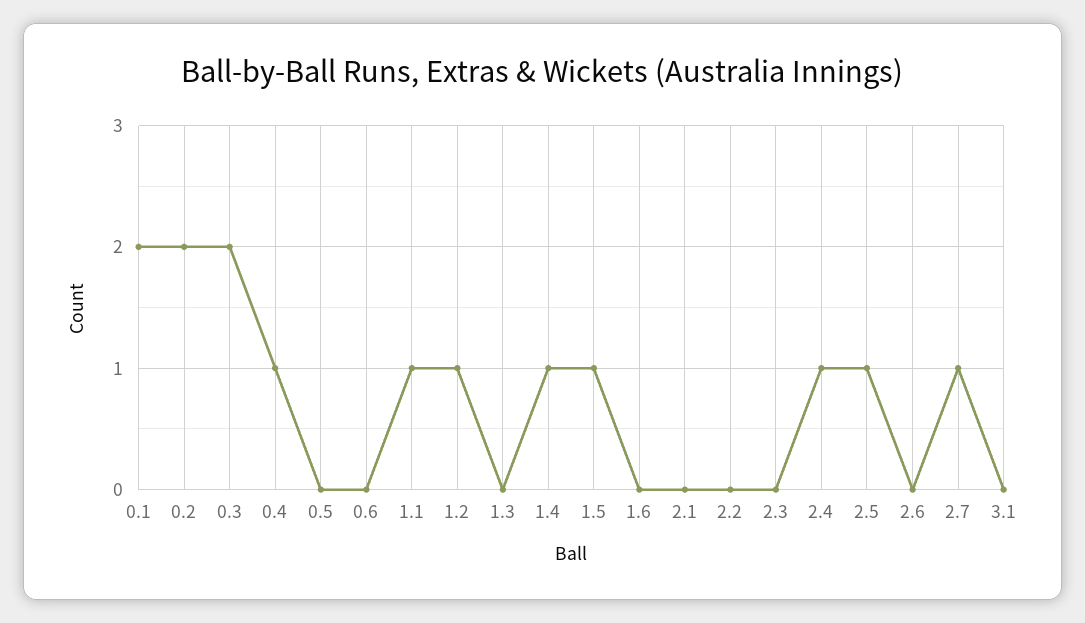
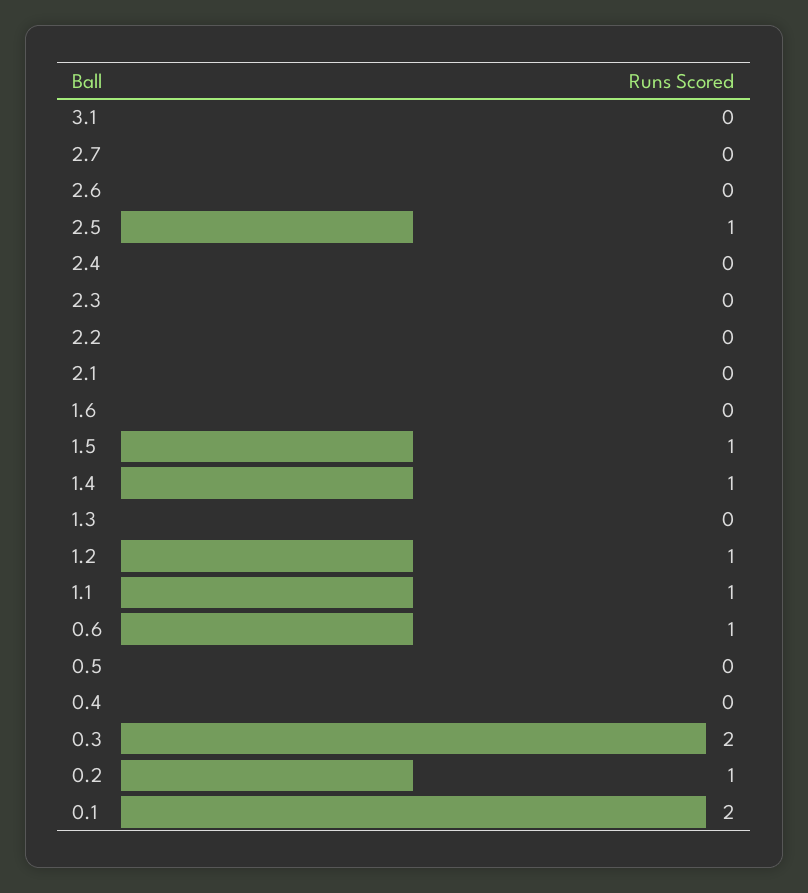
  {
    "0.1": 2,
-   "0.2": 2,
+   "0.2": 1,
    "0.3": 2,
-   "0.4": 1,
+   "0.4": 0,
    "0.5": 0,
-   "0.6": 0,
+   "0.6": 1,
    "1.1": 1,
    "1.2": 1,
    "1.3": 0,
    "1.4": 1,
    "1.5": 1,
    "1.6": 0,
    "2.1": 0,
    "2.2": 0,
    "2.3": 0,
-   "2.4": 1,
+   "2.4": 0,
    "2.5": 1,
    "2.6": 0,
-   "2.7": 1,
+   "2.7": 0,
    "3.1": 0
  }

